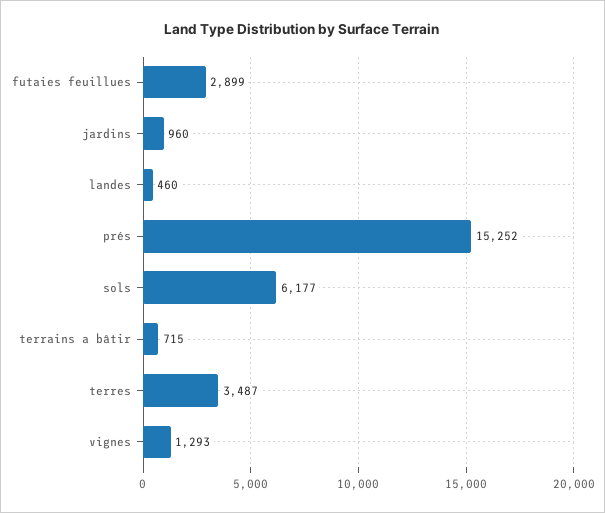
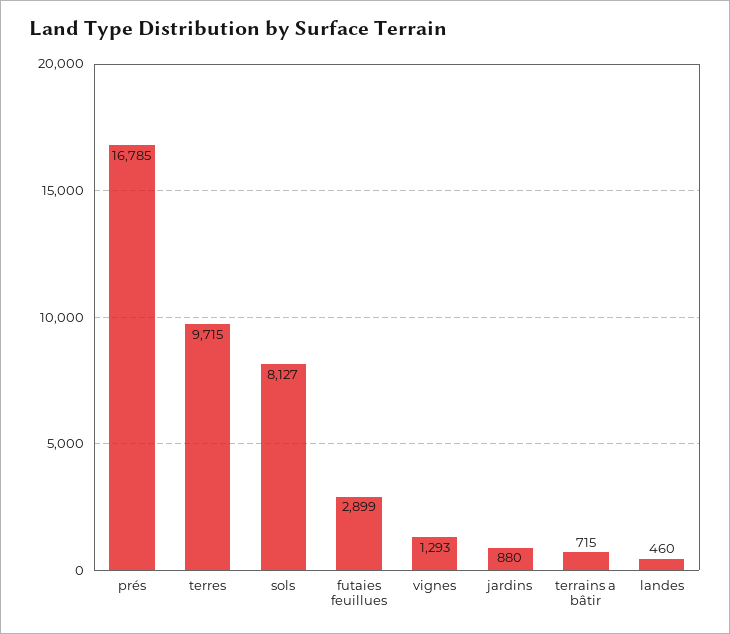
  {
    "futaies feuillues": 2899,
-   "jardins": 960,
+   "jardins": 880,
    "landes": 460,
-   "prés": 15252,
+   "prés": 16785,
-   "sols": 6177,
+   "sols": 8127,
    "terrains a bâtir": 715,
-   "terres": 3487,
+   "terres": 9715,
    "vignes": 1293
  }

